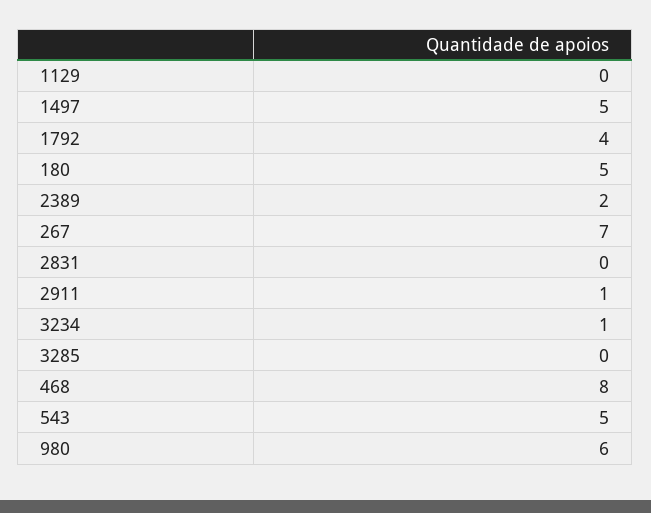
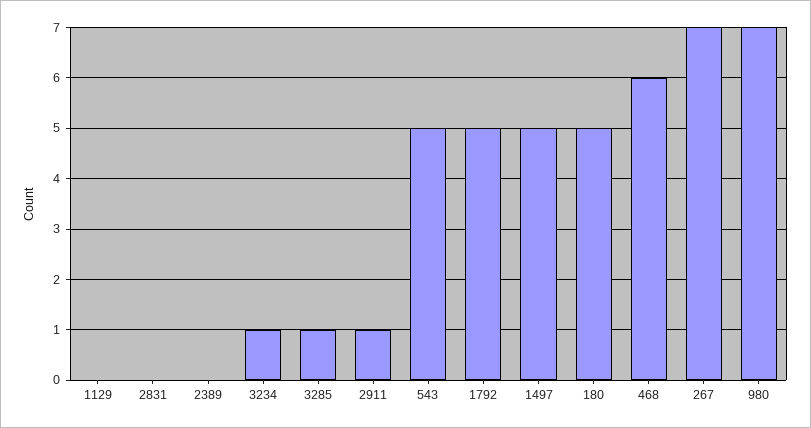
  {
    "1129": 0,
    "1497": 5,
-   "1792": 4,
+   "1792": 5,
    "180": 5,
-   "2389": 2,
+   "2389": 0,
    "267": 7,
    "2831": 0,
    "2911": 1,
    "3234": 1,
-   "3285": 0,
+   "3285": 1,
-   "468": 8,
+   "468": 6,
    "543": 5,
-   "980": 6
+   "980": 7
  }

